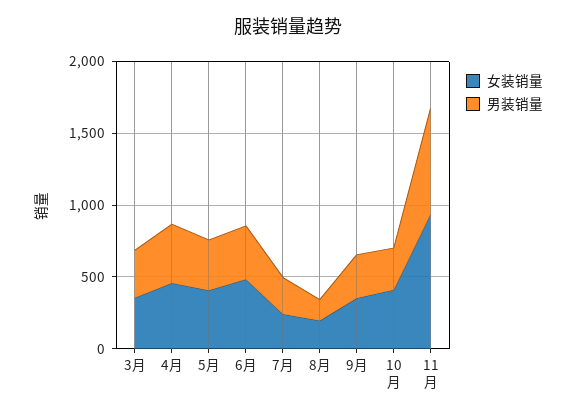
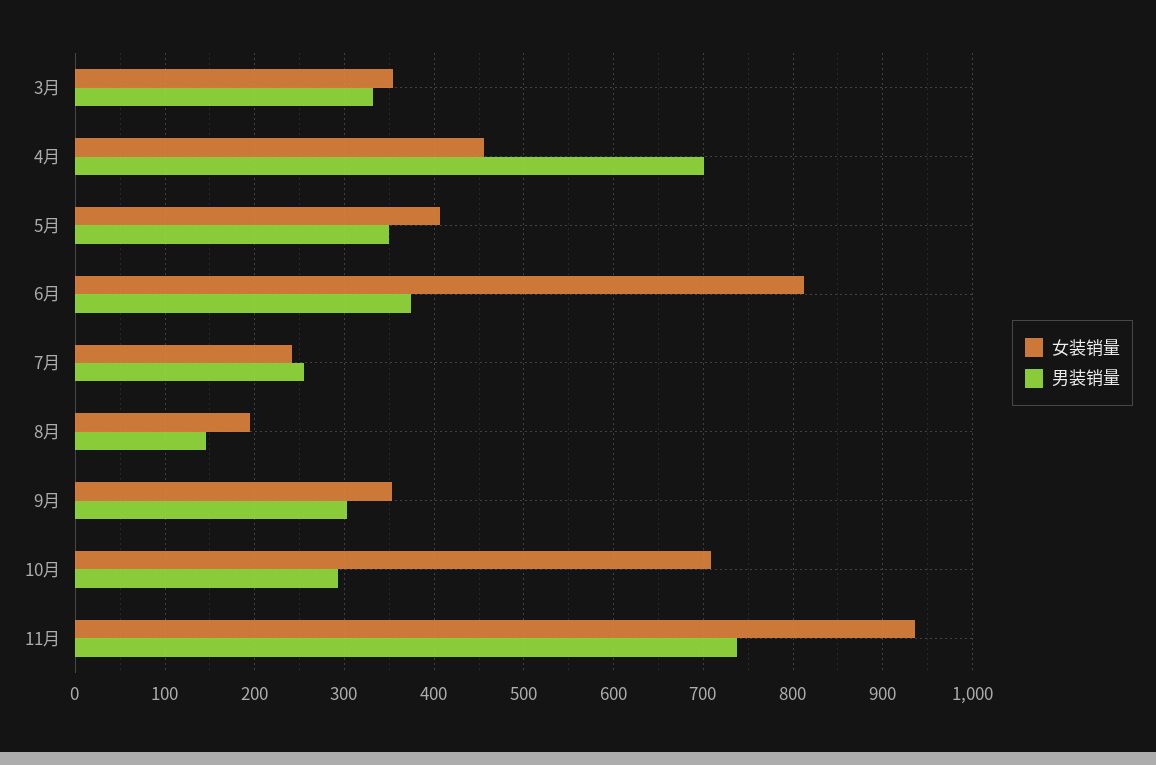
  {
    "女装销量": {
      "3月": 350,
      "4月": 460,
      "5月": 410,
-     "6月": 500,
+     "6月": 810,
      "7月": 240,
      "8月": 200,
      "9月": 350,
-     "10月": 400,
+     "10月": 710,
      "11月": 940
    },
    "男装销量": {
      "3月": 330,
-     "4月": 400,
+     "4月": 700,
      "5月": 350,
      "6月": 370,
      "7月": 260,
      "8月": 150,
      "9月": 300,
      "10月": 290,
      "11月": 740
    }
  }

